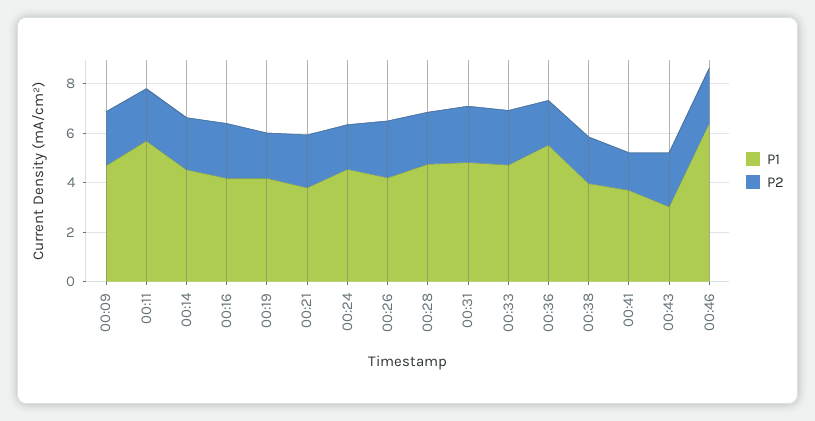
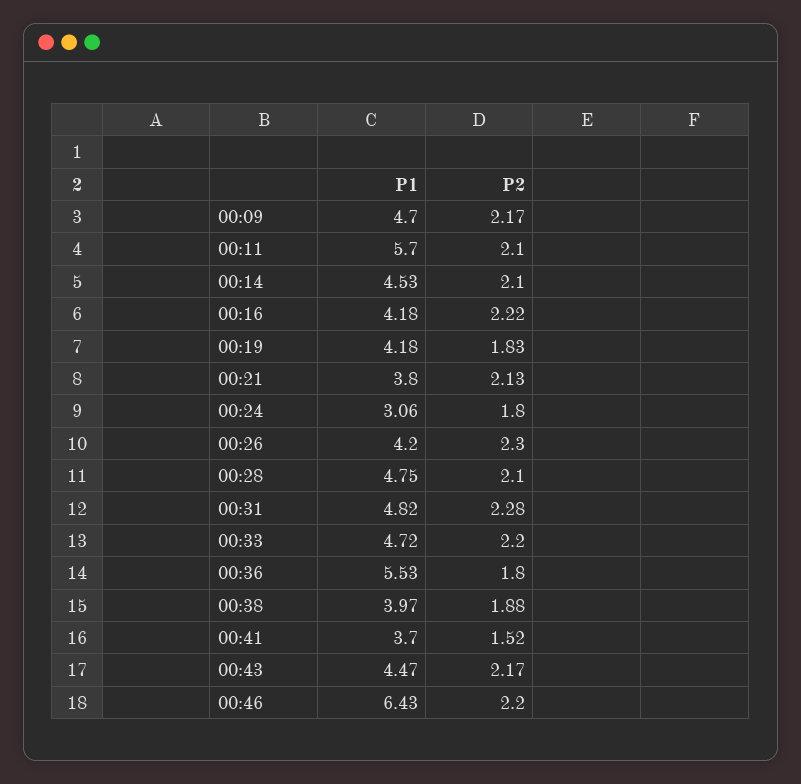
  {
    "P1": {
      "00:09": 4.7,
      "00:11": 5.7,
      "00:14": 4.53,
      "00:16": 4.18,
      "00:19": 4.18,
      "00:21": 3.8,
-     "00:24": 4.5,
+     "00:24": 3.06,
      "00:26": 4.2,
      "00:28": 4.75,
      "00:31": 4.82,
      "00:33": 4.72,
      "00:36": 5.53,
      "00:38": 3.97,
      "00:41": 3.7,
-     "00:43": 3,
+     "00:43": 4.47,
      "00:46": 6.43
    },
    "P2": {
      "00:09": 2.17,
      "00:11": 2.1,
      "00:14": 2.1,
      "00:16": 2.22,
      "00:19": 1.83,
      "00:21": 2.13,
      "00:24": 1.8,
      "00:26": 2.3,
      "00:28": 2.1,
      "00:31": 2.28,
      "00:33": 2.2,
      "00:36": 1.8,
      "00:38": 1.88,
      "00:41": 1.52,
      "00:43": 2.17,
      "00:46": 2.2
    }
  }

